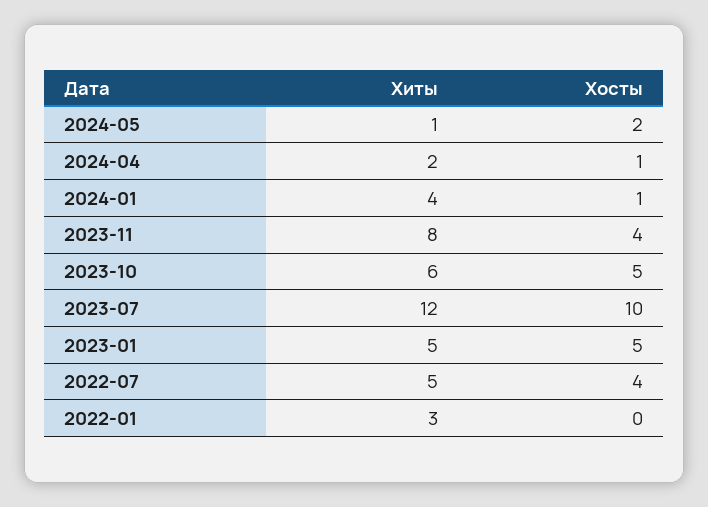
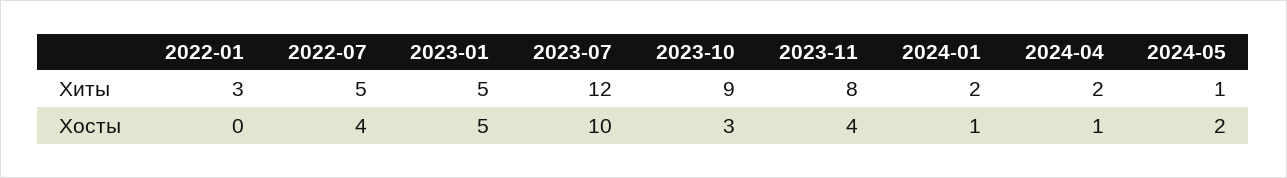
  {
    "Хиты": {
      "2024-05": 1,
      "2024-04": 2,
-     "2024-01": 4,
+     "2024-01": 2,
      "2023-11": 8,
-     "2023-10": 6,
+     "2023-10": 9,
      "2023-07": 12,
      "2023-01": 5,
      "2022-07": 5,
      "2022-01": 3
    },
    "Хосты": {
      "2024-05": 2,
      "2024-04": 1,
      "2024-01": 1,
      "2023-11": 4,
-     "2023-10": 5,
+     "2023-10": 3,
      "2023-07": 10,
      "2023-01": 5,
      "2022-07": 4,
      "2022-01": 0
    }
  }

